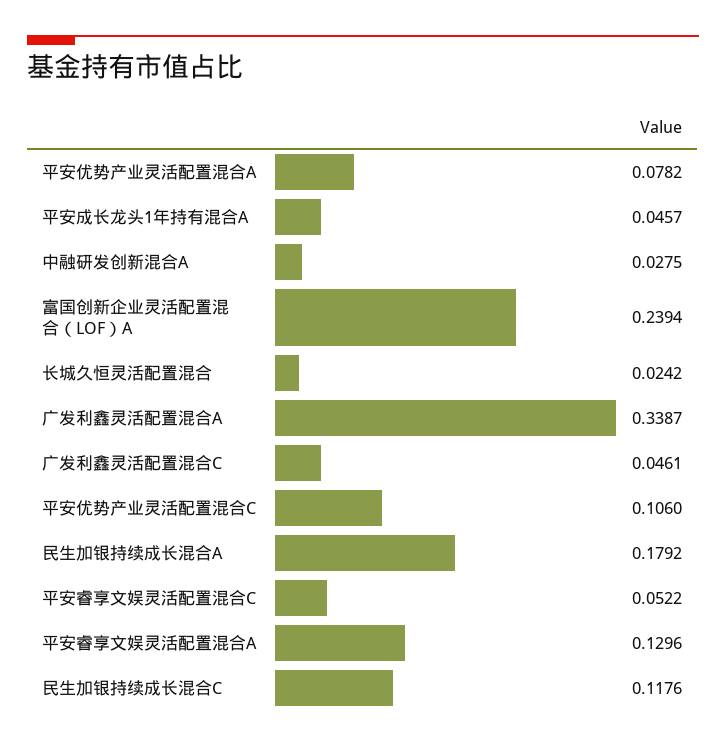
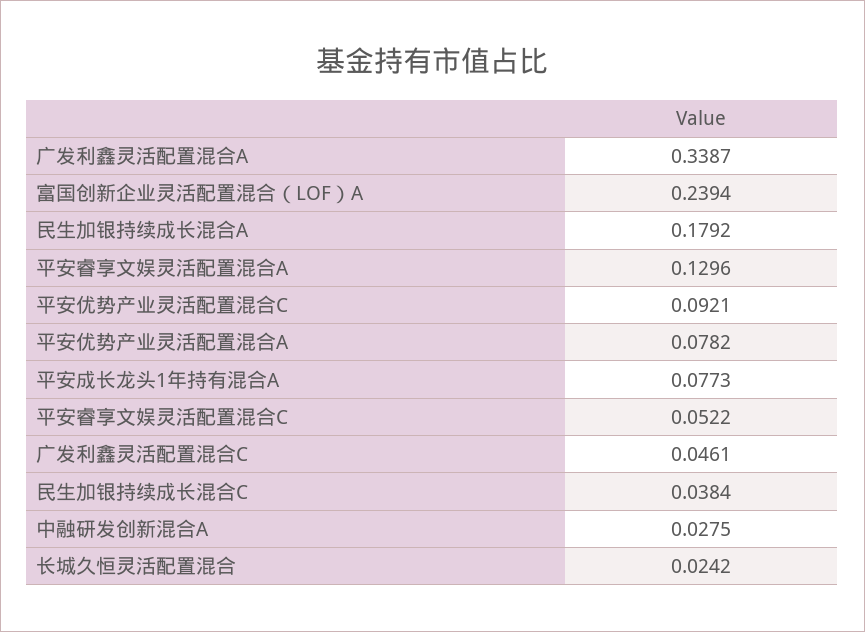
  {
    "平安优势产业灵活配置混合A": 0.0782,
-   "平安成长龙头1年持有混合A": 0.0457,
+   "平安成长龙头1年持有混合A": 0.0773,
    "中融研发创新混合A": 0.0275,
    "富国创新企业灵活配置混合（LOF）A": 0.2394,
    "长城久恒灵活配置混合": 0.0242,
    "广发利鑫灵活配置混合A": 0.3387,
    "广发利鑫灵活配置混合C": 0.0461,
-   "平安优势产业灵活配置混合C": 0.106,
+   "平安优势产业灵活配置混合C": 0.0921,
    "民生加银持续成长混合A": 0.1792,
    "平安睿享文娱灵活配置混合C": 0.0522,
    "平安睿享文娱灵活配置混合A": 0.1296,
-   "民生加银持续成长混合C": 0.1176
+   "民生加银持续成长混合C": 0.0384
  }

